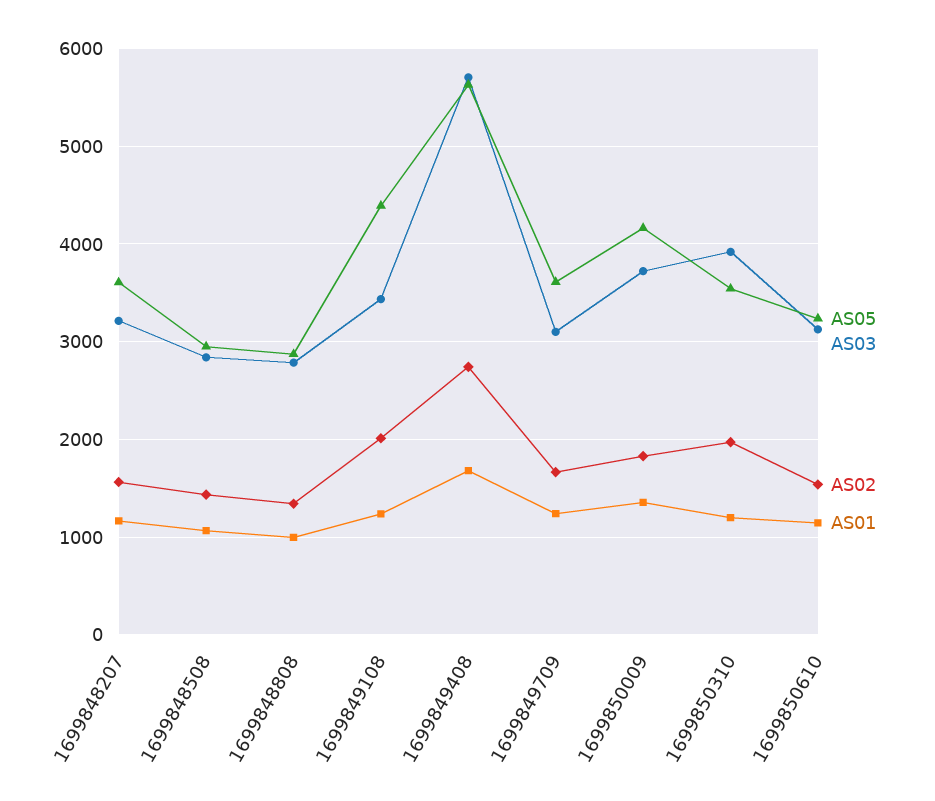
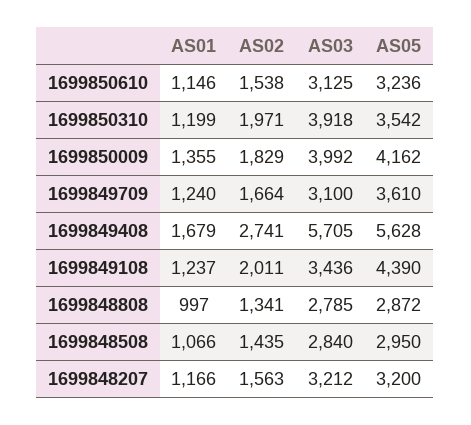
  {
    "AS05": {
-     "1699848207": 3600,
+     "1699848207": 3200,
      "1699848508": 2950,
      "1699848808": 2872,
      "1699849108": 4390,
      "1699849408": 5628,
      "1699849709": 3610,
      "1699850009": 4162,
      "1699850310": 3542,
      "1699850610": 3236
    },
    "AS03": {
      "1699848207": 3212,
      "1699848508": 2840,
      "1699848808": 2785,
      "1699849108": 3436,
      "1699849408": 5705,
      "1699849709": 3100,
-     "1699850009": 3700,
+     "1699850009": 3992,
      "1699850310": 3918,
      "1699850610": 3125
    },
    "AS02": {
      "1699848207": 1563,
      "1699848508": 1435,
      "1699848808": 1341,
      "1699849108": 2011,
      "1699849408": 2741,
      "1699849709": 1664,
      "1699850009": 1829,
      "1699850310": 1971,
      "1699850610": 1538
    },
    "AS01": {
      "1699848207": 1166,
      "1699848508": 1066,
      "1699848808": 997,
      "1699849108": 1237,
      "1699849408": 1679,
      "1699849709": 1240,
      "1699850009": 1355,
      "1699850310": 1199,
      "1699850610": 1146
    }
  }

